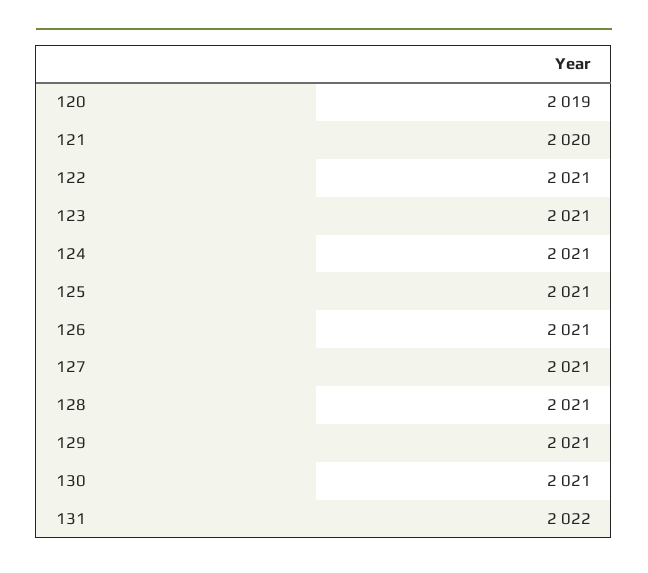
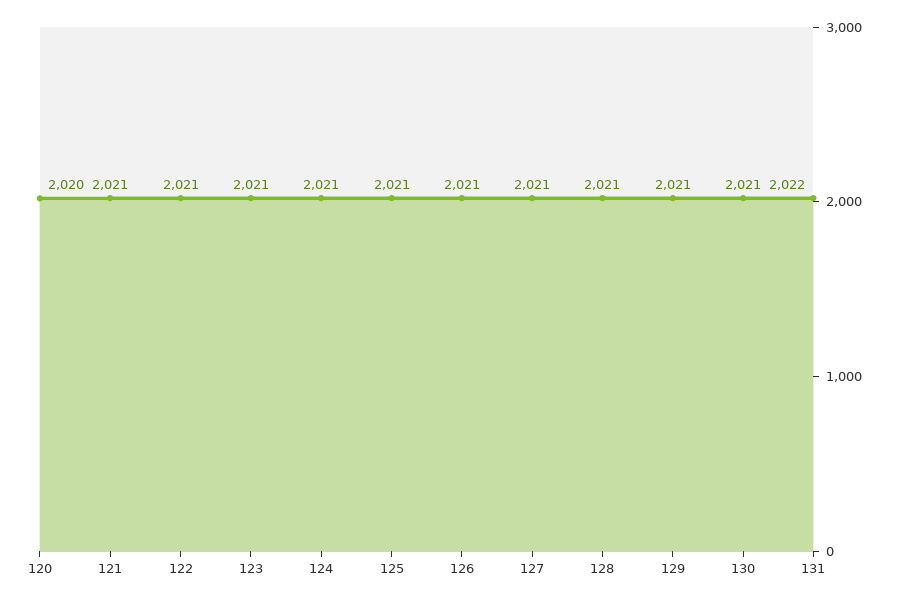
  {
-   "120": 2019,
+   "120": 2020,
-   "121": 2020,
+   "121": 2021,
    "122": 2021,
    "123": 2021,
    "124": 2021,
    "125": 2021,
    "126": 2021,
    "127": 2021,
    "128": 2021,
    "129": 2021,
    "130": 2021,
    "131": 2022
  }

